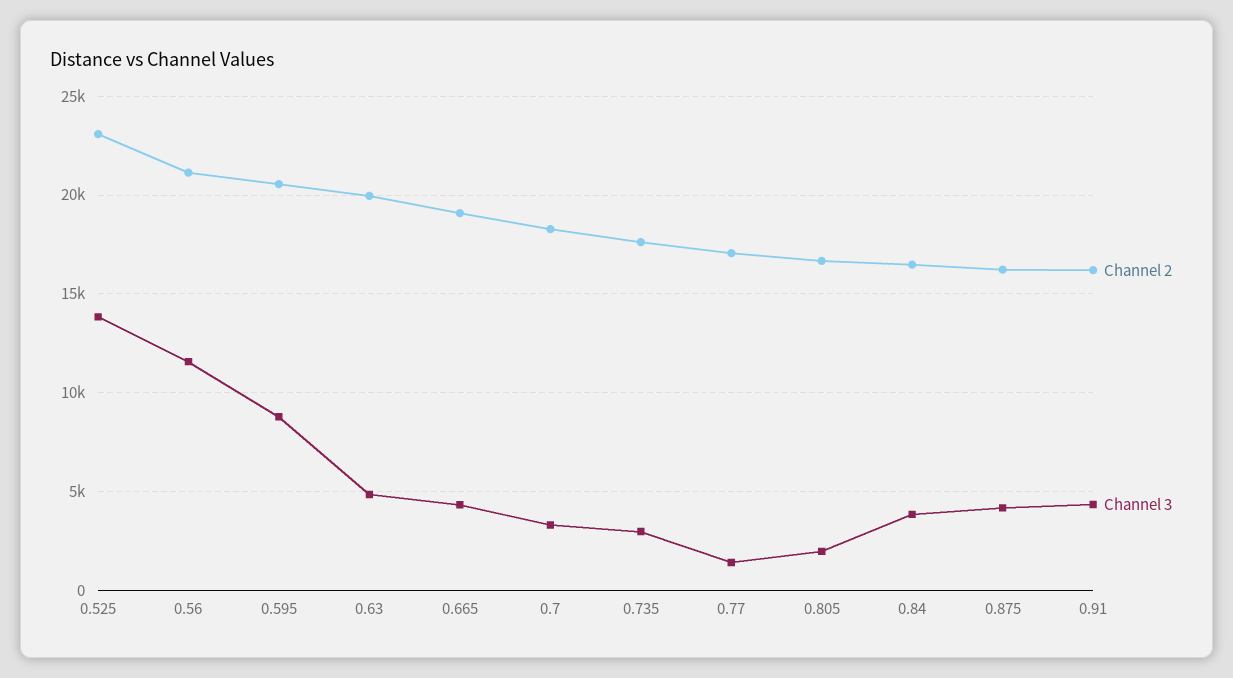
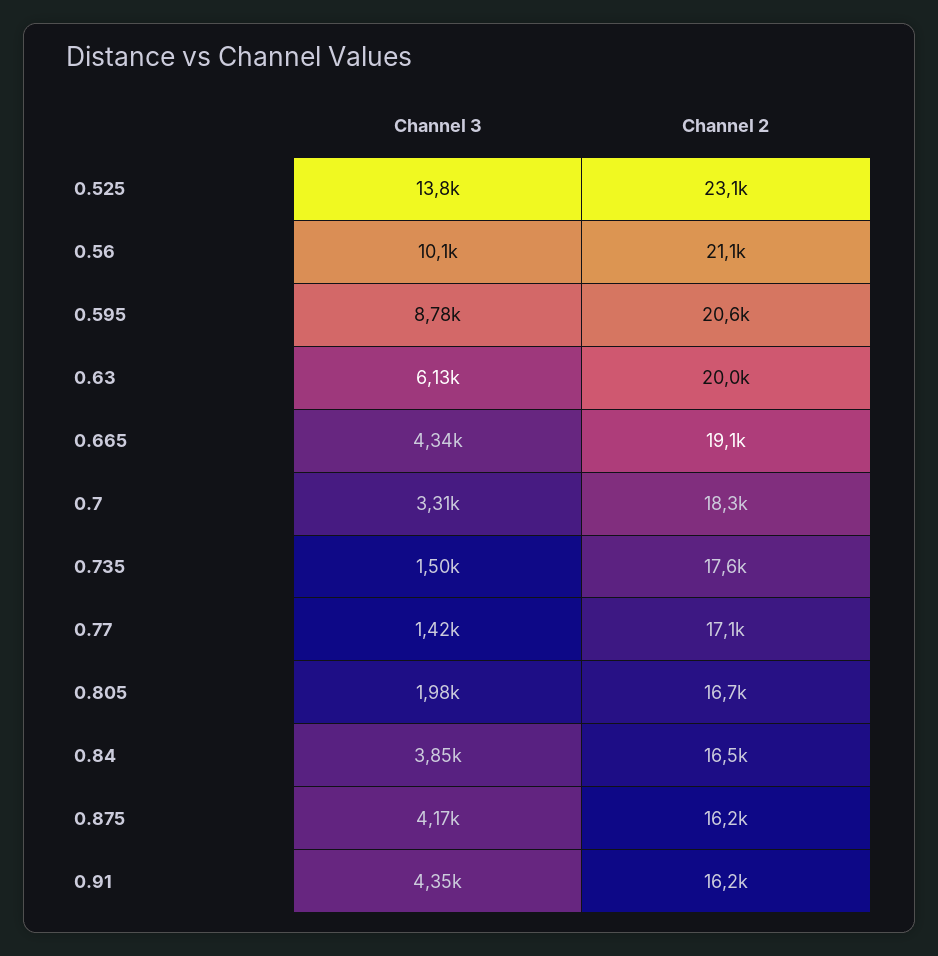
  {
    "Channel 2": {
      "0.525": 23100,
      "0.56": 21100,
      "0.595": 20600,
      "0.63": 20000,
      "0.665": 19100,
      "0.7": 18300,
      "0.735": 17600,
      "0.77": 17100,
      "0.805": 16700,
      "0.84": 16500,
      "0.875": 16200,
      "0.91": 16200
    },
    "Channel 3": {
      "0.525": 13800,
-     "0.56": 11500,
+     "0.56": 10100,
      "0.595": 8780,
-     "0.63": 5000,
+     "0.63": 6130,
      "0.665": 4340,
      "0.7": 3310,
-     "0.735": 3000,
+     "0.735": 1500,
      "0.77": 1420,
      "0.805": 1980,
      "0.84": 3850,
      "0.875": 4170,
      "0.91": 4350
    }
  }

